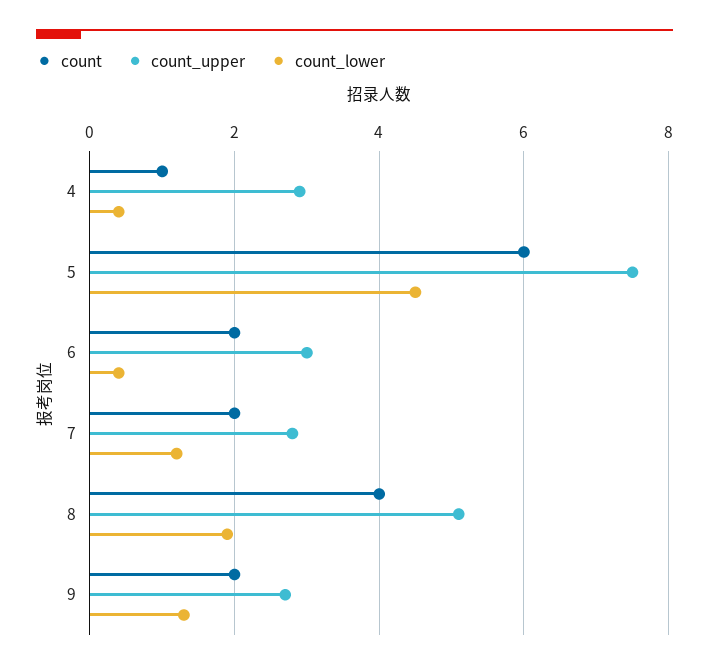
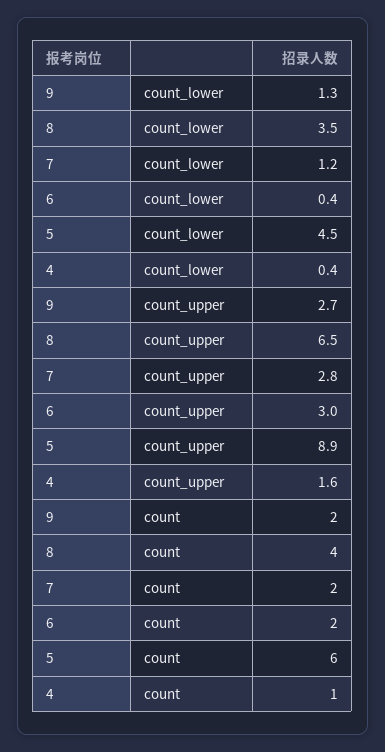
  {
    "count": {
      "4": 1,
      "5": 6,
      "6": 2,
      "7": 2,
      "8": 4,
      "9": 2
    },
    "count_upper": {
-     "4": 3,
+     "4": 1.6,
-     "5": 7.5,
+     "5": 8.9,
      "6": 3,
      "7": 2.8,
-     "8": 5,
+     "8": 6.5,
      "9": 2.7
    },
    "count_lower": {
      "4": 0.4,
      "5": 4.5,
      "6": 0.4,
      "7": 1.2,
-     "8": 2,
+     "8": 3.5,
      "9": 1.3
    }
  }

